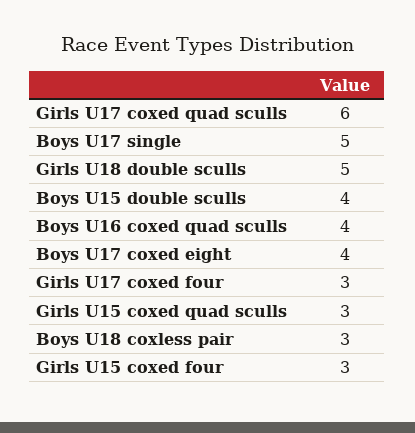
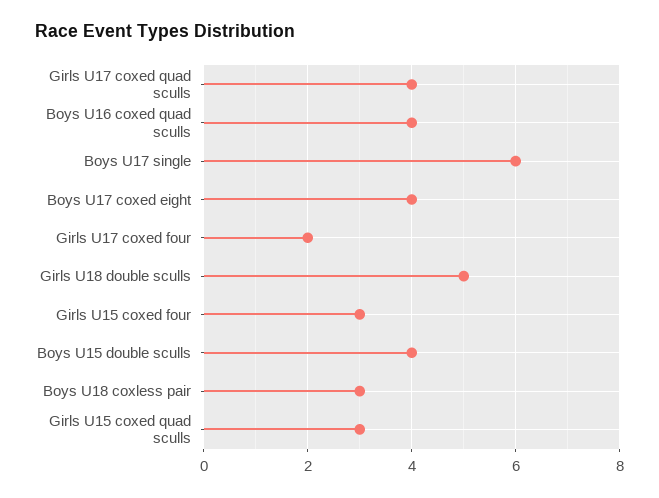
  {
-   "Girls U17 coxed quad sculls": 6,
+   "Girls U17 coxed quad sculls": 4,
-   "Boys U17 single": 5,
+   "Boys U17 single": 6,
    "Girls U18 double sculls": 5,
    "Boys U15 double sculls": 4,
    "Boys U16 coxed quad sculls": 4,
    "Boys U17 coxed eight": 4,
-   "Girls U17 coxed four": 3,
+   "Girls U17 coxed four": 2,
    "Girls U15 coxed quad sculls": 3,
    "Boys U18 coxless pair": 3,
    "Girls U15 coxed four": 3
  }

